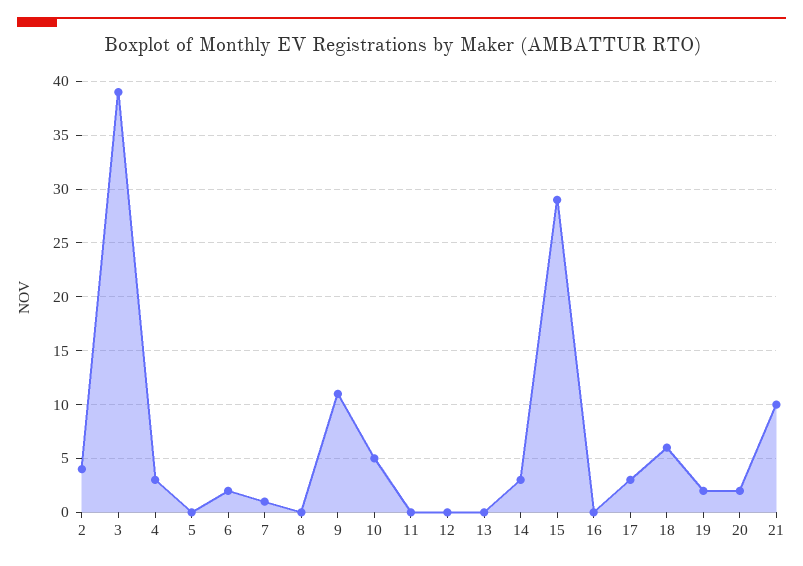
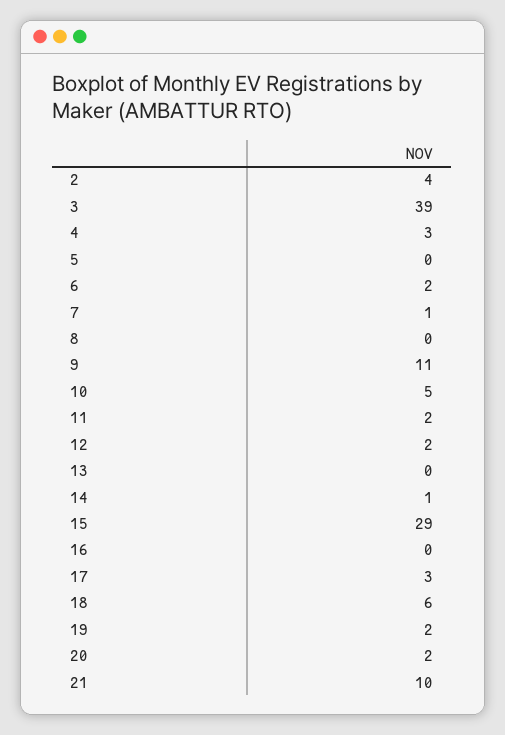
  {
    "2": 4,
    "3": 39,
    "4": 3,
    "5": 0,
    "6": 2,
    "7": 1,
    "8": 0,
    "9": 11,
    "10": 5,
-   "11": 0,
+   "11": 2,
-   "12": 0,
+   "12": 2,
    "13": 0,
-   "14": 3,
+   "14": 1,
    "15": 29,
    "16": 0,
    "17": 3,
    "18": 6,
    "19": 2,
    "20": 2,
    "21": 10
  }

